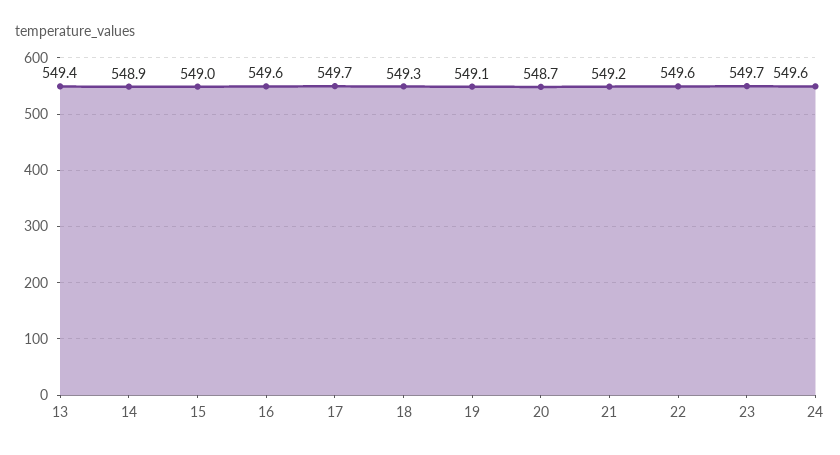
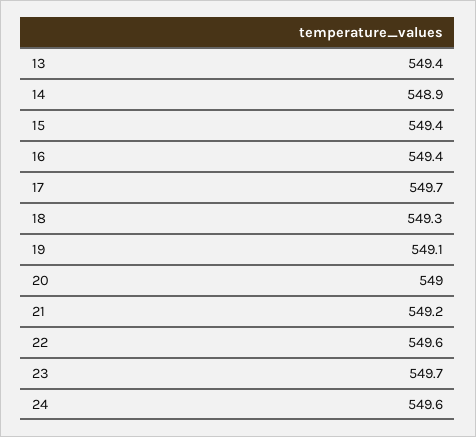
  {
    "13": 549.4,
    "14": 548.9,
-   "15": 549,
+   "15": 549.4,
-   "16": 549.6,
+   "16": 549.4,
    "17": 549.7,
    "18": 549.3,
    "19": 549.1,
-   "20": 548.7,
+   "20": 549,
    "21": 549.2,
    "22": 549.6,
    "23": 549.7,
    "24": 549.6
  }

